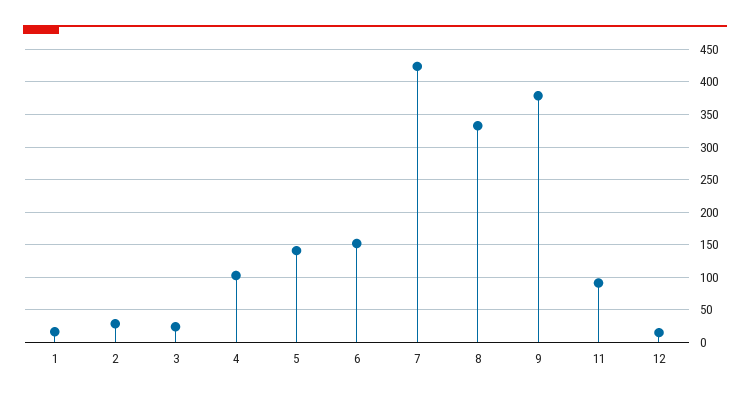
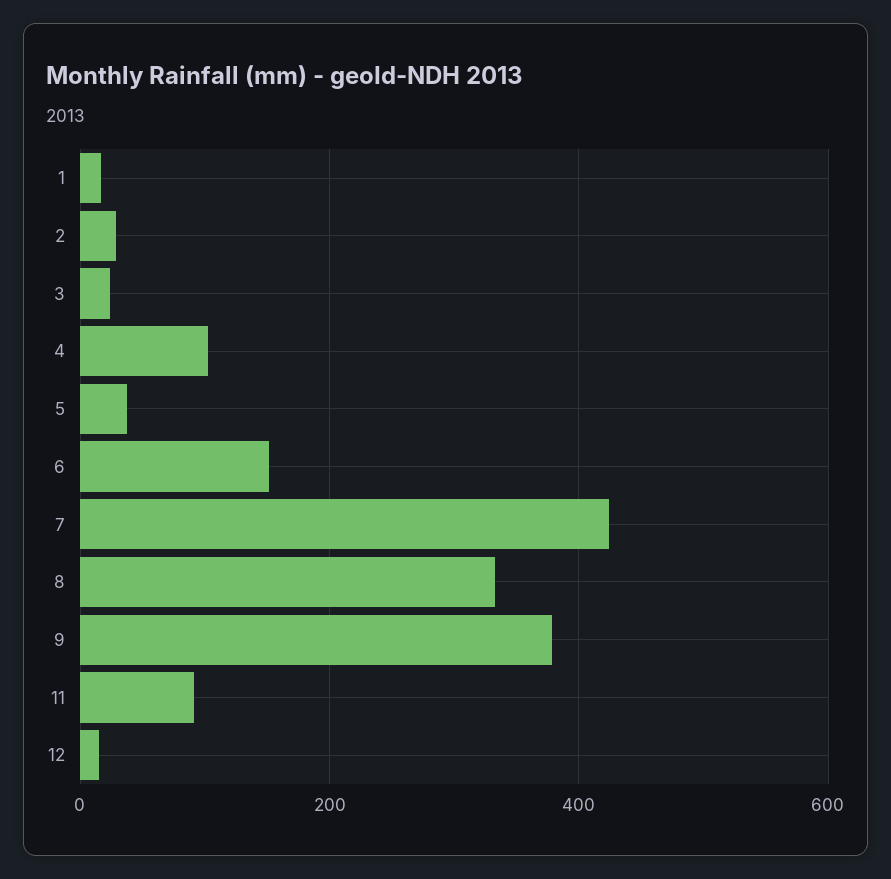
  {
    "1": 20,
    "2": 30,
    "3": 20,
    "4": 100,
-   "5": 140,
+   "5": 40,
    "6": 150,
    "7": 420,
    "8": 330,
    "9": 380,
    "11": 90,
    "12": 20
  }

